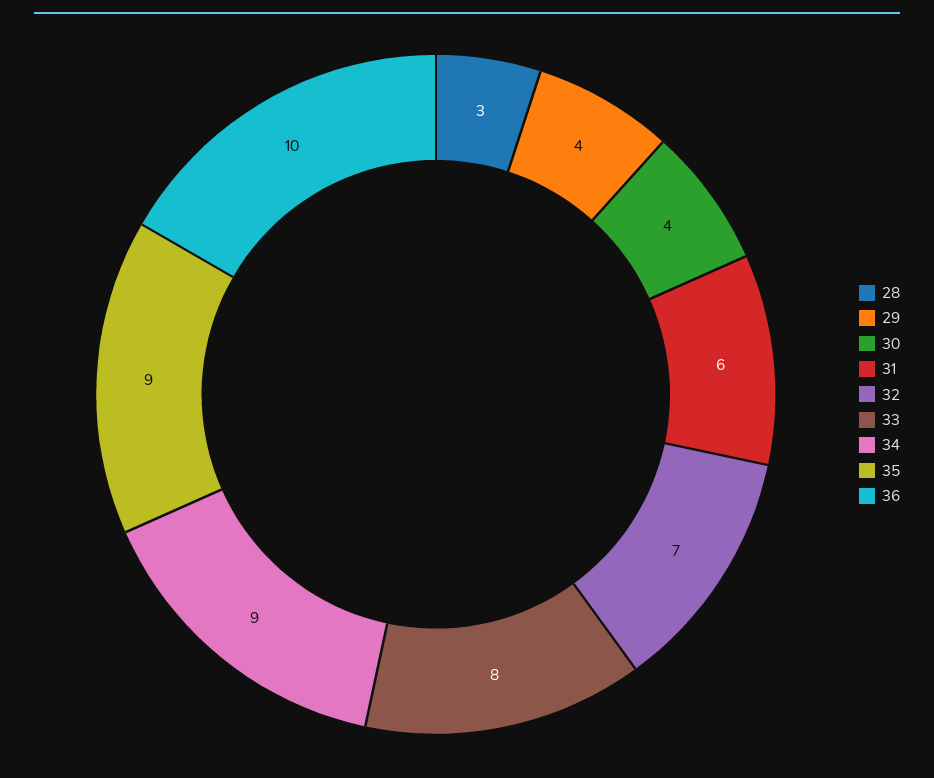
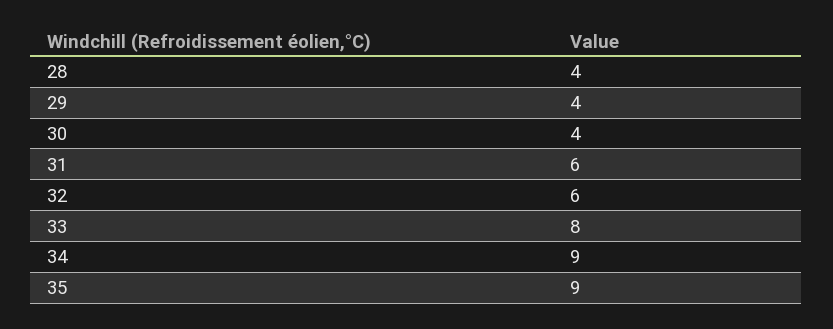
  {
-   "28": 3,
+   "28": 4,
    "29": 4,
    "30": 4,
    "31": 6,
-   "32": 7,
+   "32": 6,
    "33": 8,
    "34": 9,
-   "35": 9,
+   "35": 9
-   "36": 10
  }

